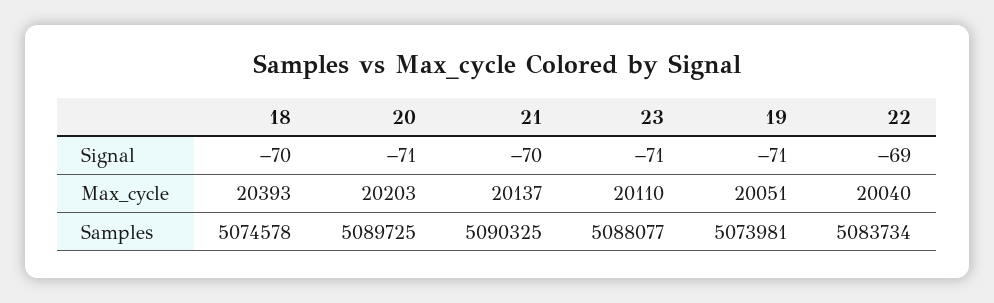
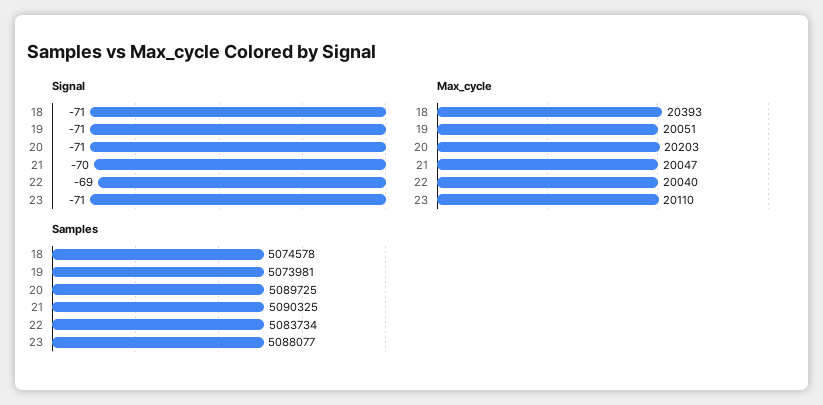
  {
    "Signal": {
-     "18": -70,
+     "18": -71,
      "20": -71,
      "21": -70,
      "23": -71,
      "19": -71,
      "22": -69
    },
    "Max_cycle": {
      "18": 20393,
      "20": 20203,
-     "21": 20137,
+     "21": 20047,
      "23": 20110,
      "19": 20051,
      "22": 20040
    },
    "Samples": {
      "18": 5074578,
      "20": 5089725,
      "21": 5090325,
      "23": 5088077,
      "19": 5073981,
      "22": 5083734
    }
  }

